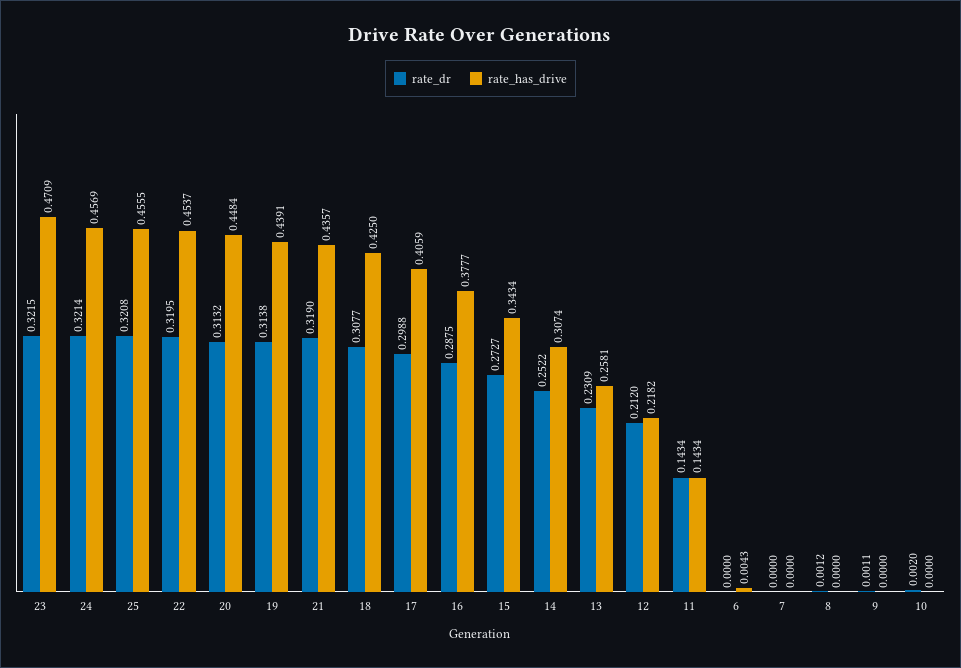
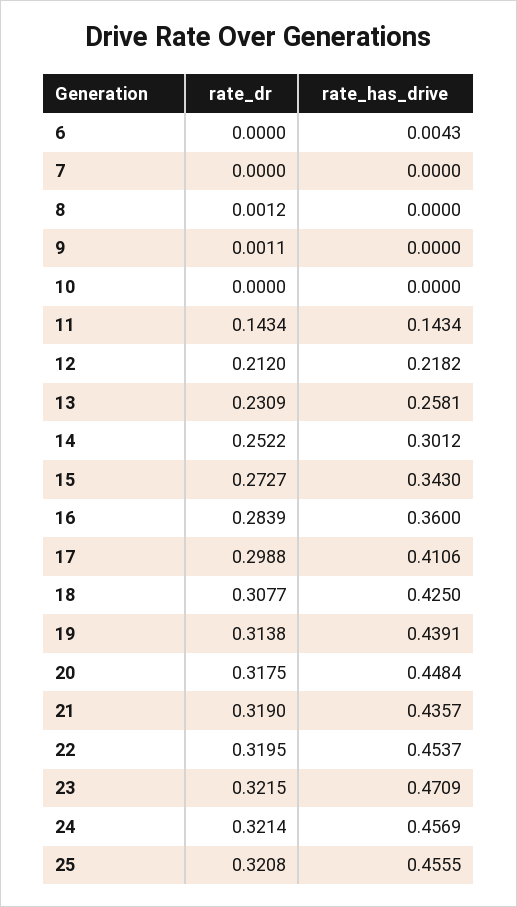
  {
    "rate_dr": {
      "23": 0.3215,
      "24": 0.3214,
      "25": 0.3208,
      "22": 0.3195,
-     "20": 0.3132,
+     "20": 0.3175,
      "19": 0.3138,
      "21": 0.319,
      "18": 0.3077,
      "17": 0.2988,
-     "16": 0.2875,
+     "16": 0.2839,
      "15": 0.2727,
      "14": 0.2522,
      "13": 0.2309,
      "12": 0.212,
      "11": 0.1434,
      "6": 0,
      "7": 0,
      "8": 0.0012,
      "9": 0.0011,
-     "10": 0.002
+     "10": 0
    },
    "rate_has_drive": {
      "23": 0.4709,
      "24": 0.4569,
      "25": 0.4555,
      "22": 0.4537,
      "20": 0.4484,
      "19": 0.4391,
      "21": 0.4357,
      "18": 0.425,
-     "17": 0.4059,
+     "17": 0.4106,
-     "16": 0.3777,
+     "16": 0.36,
-     "15": 0.3434,
+     "15": 0.343,
-     "14": 0.3074,
+     "14": 0.3012,
      "13": 0.2581,
      "12": 0.2182,
      "11": 0.1434,
      "6": 0.0043,
      "7": 0,
      "8": 0,
      "9": 0,
      "10": 0
    }
  }

